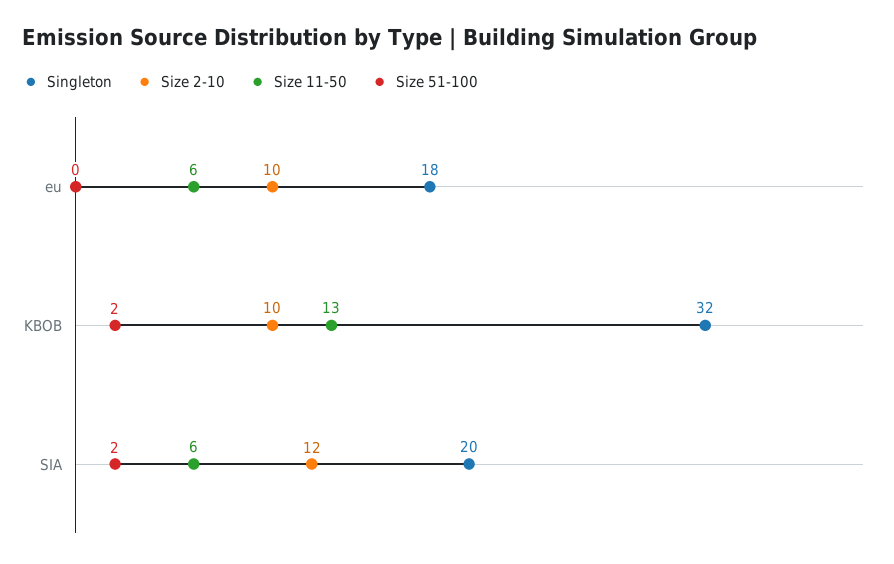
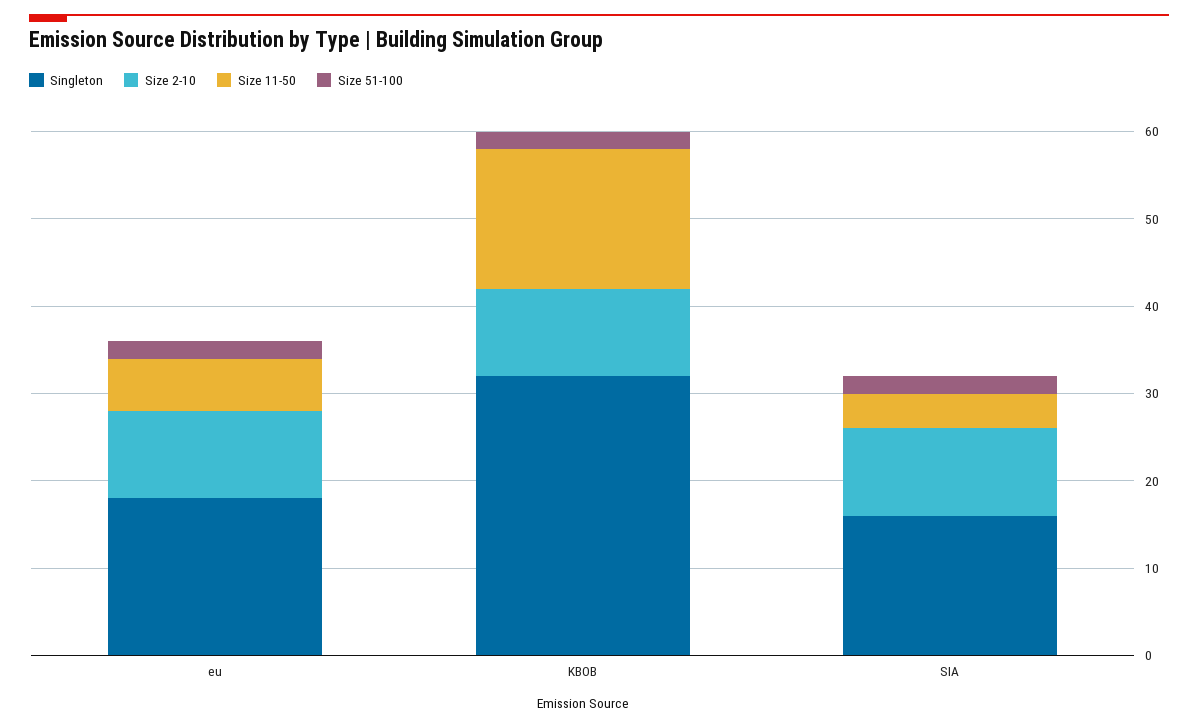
  {
    "Singleton": {
      "eu": 18,
      "KBOB": 32,
-     "SIA": 20
+     "SIA": 16
    },
    "Size 2-10": {
      "eu": 10,
      "KBOB": 10,
-     "SIA": 12
+     "SIA": 10
    },
    "Size 11-50": {
      "eu": 6,
-     "KBOB": 13,
+     "KBOB": 16,
-     "SIA": 6
+     "SIA": 4
    },
    "Size 51-100": {
-     "eu": 0,
+     "eu": 2,
      "KBOB": 2,
      "SIA": 2
    }
  }

